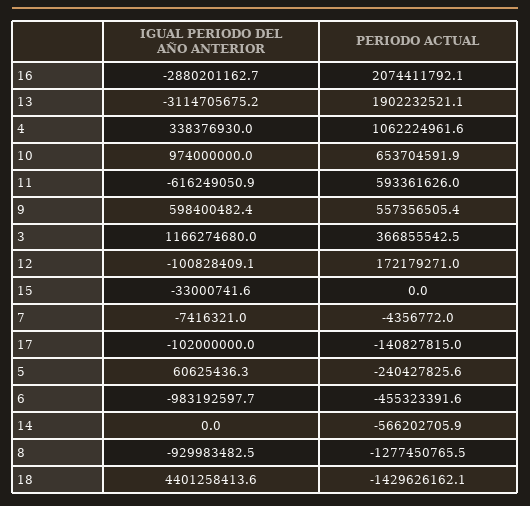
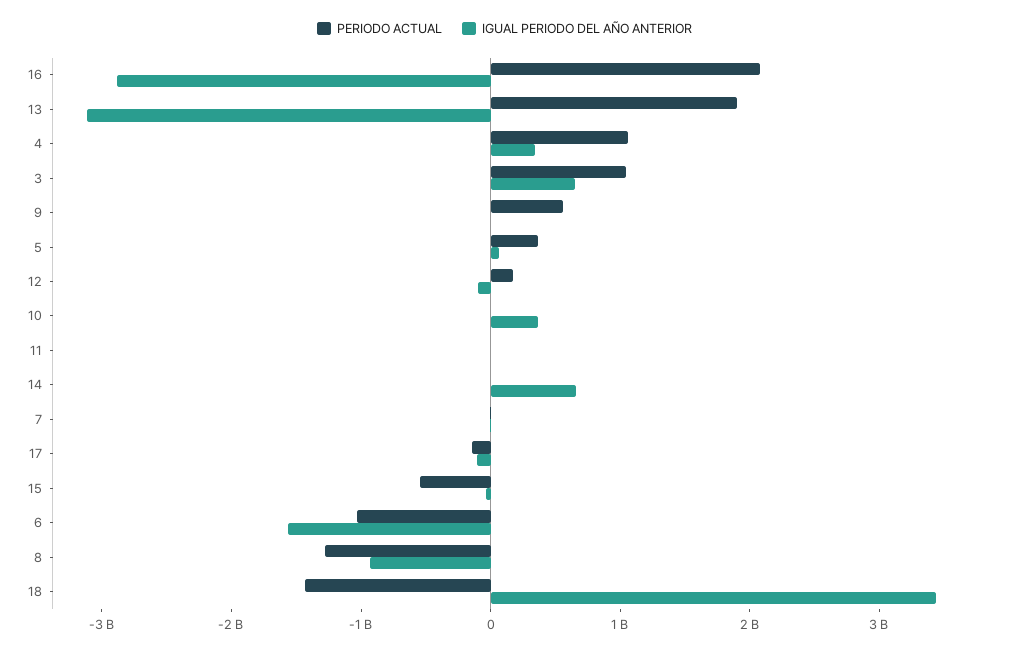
  {
    "IGUAL PERIODO DEL AÑO ANTERIOR": {
      "16": -2880201162.7,
      "13": -3114705675.2,
      "4": 338376930,
-     "10": 974000000,
+     "10": 400000000,
-     "11": -616249050.9,
+     "11": 0,
-     "9": 598400482.4,
+     "9": 0,
-     "3": 1166274680,
+     "3": 600000000,
      "12": -100828409.1,
      "15": -33000741.6,
      "7": -7416321,
      "17": -102000000,
      "5": 60625436.3,
-     "6": -983192597.7,
+     "6": -1600000000,
-     "14": 0,
+     "14": 600000000,
      "8": -929983482.5,
-     "18": 4401258413.6
+     "18": 3400000000
    },
    "PERIODO ACTUAL": {
      "16": 2074411792.1,
      "13": 1902232521.1,
      "4": 1062224961.6,
-     "10": 653704591.9,
+     "10": 0,
-     "11": 593361626,
+     "11": 0,
      "9": 557356505.4,
-     "3": 366855542.5,
+     "3": 1000000000,
      "12": 172179271,
-     "15": 0,
+     "15": -600000000,
      "7": -4356772,
      "17": -140827815,
-     "5": -240427825.6,
+     "5": 400000000,
-     "6": -455323391.6,
+     "6": -1000000000,
-     "14": -566202705.9,
+     "14": 0,
      "8": -1277450765.5,
      "18": -1429626162.1
    }
  }

